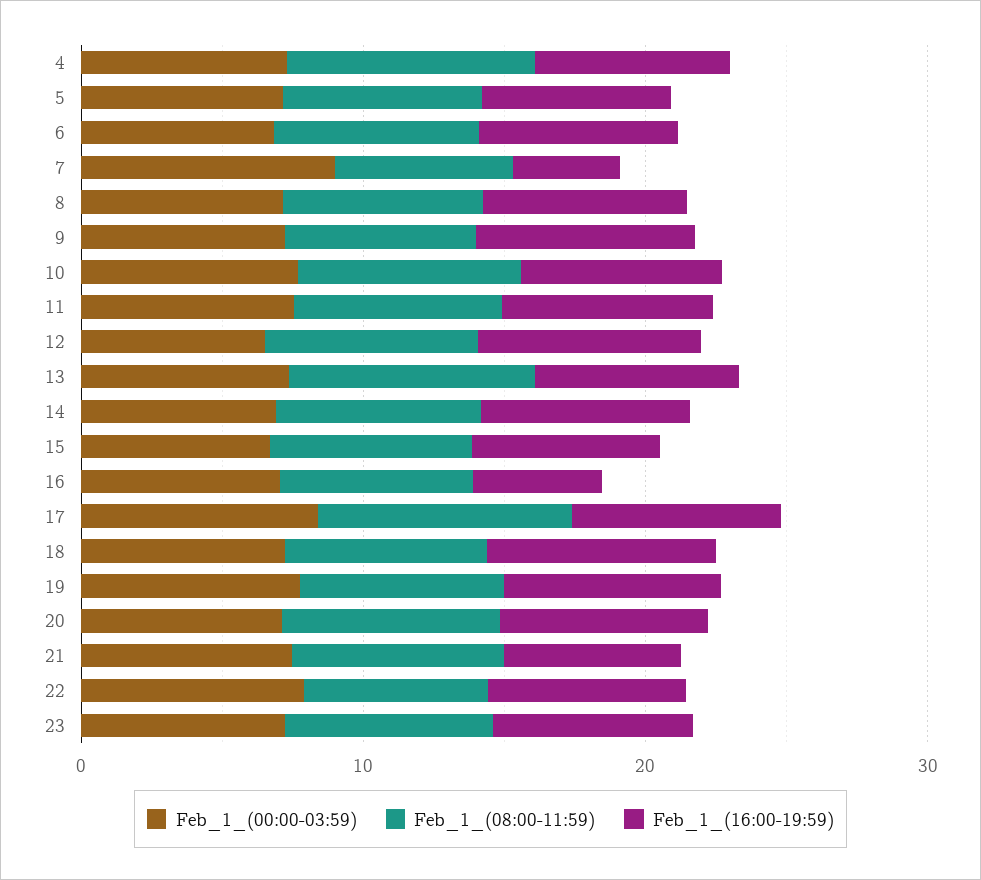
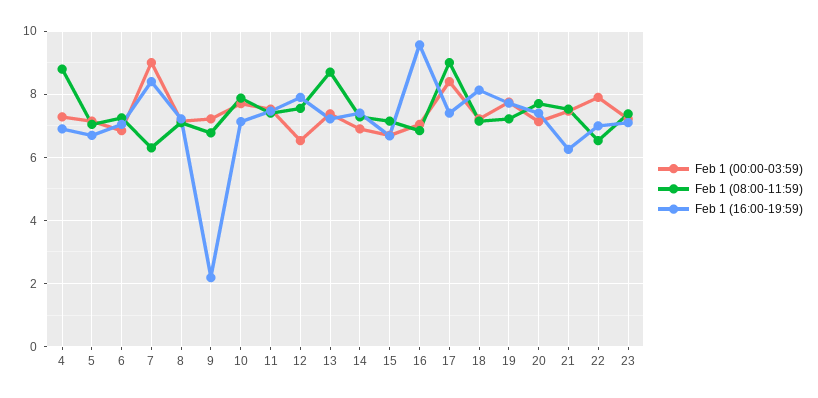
  {
    "Feb_1_(00:00-03:59)": {
      "4": 7.2,
      "5": 7.2,
      "6": 6.8,
      "7": 9,
      "8": 7.2,
      "9": 7.2,
      "10": 7.8,
      "11": 7.6,
      "12": 6.6,
      "13": 7.4,
      "14": 7,
      "15": 6.8,
      "16": 7,
      "17": 8.4,
      "18": 7.2,
      "19": 7.8,
      "20": 7.2,
      "21": 7.4,
      "22": 8,
      "23": 7.2
    },
    "Feb_1_(08:00-11:59)": {
      "4": 8.8,
      "5": 7,
      "6": 7.2,
      "7": 6.4,
      "8": 7.2,
      "9": 6.8,
      "10": 7.8,
      "11": 7.4,
      "12": 7.6,
      "13": 8.8,
      "14": 7.2,
      "15": 7.2,
      "16": 6.8,
      "17": 9,
      "18": 7.2,
      "19": 7.2,
      "20": 7.8,
      "21": 7.6,
      "22": 6.6,
      "23": 7.4
    },
    "Feb_1_(16:00-19:59)": {
      "4": 7,
      "5": 6.8,
      "6": 7,
-     "7": 4,
+     "7": 8.4,
      "8": 7.2,
-     "9": 8,
+     "9": 2.2,
      "10": 7.2,
      "11": 7.4,
      "12": 8,
      "13": 7.2,
      "14": 7.4,
      "15": 6.6,
-     "16": 4,
+     "16": 9.6,
      "17": 7.4,
      "18": 8.2,
      "19": 7.8,
      "20": 7.4,
      "21": 6.2,
      "22": 7,
      "23": 7.2
    }
  }

